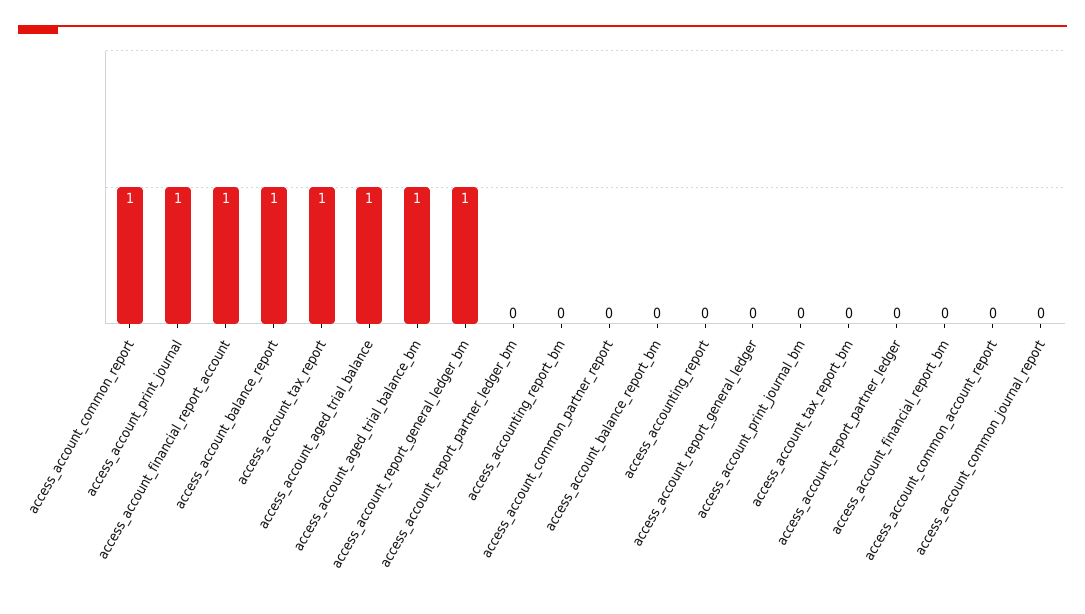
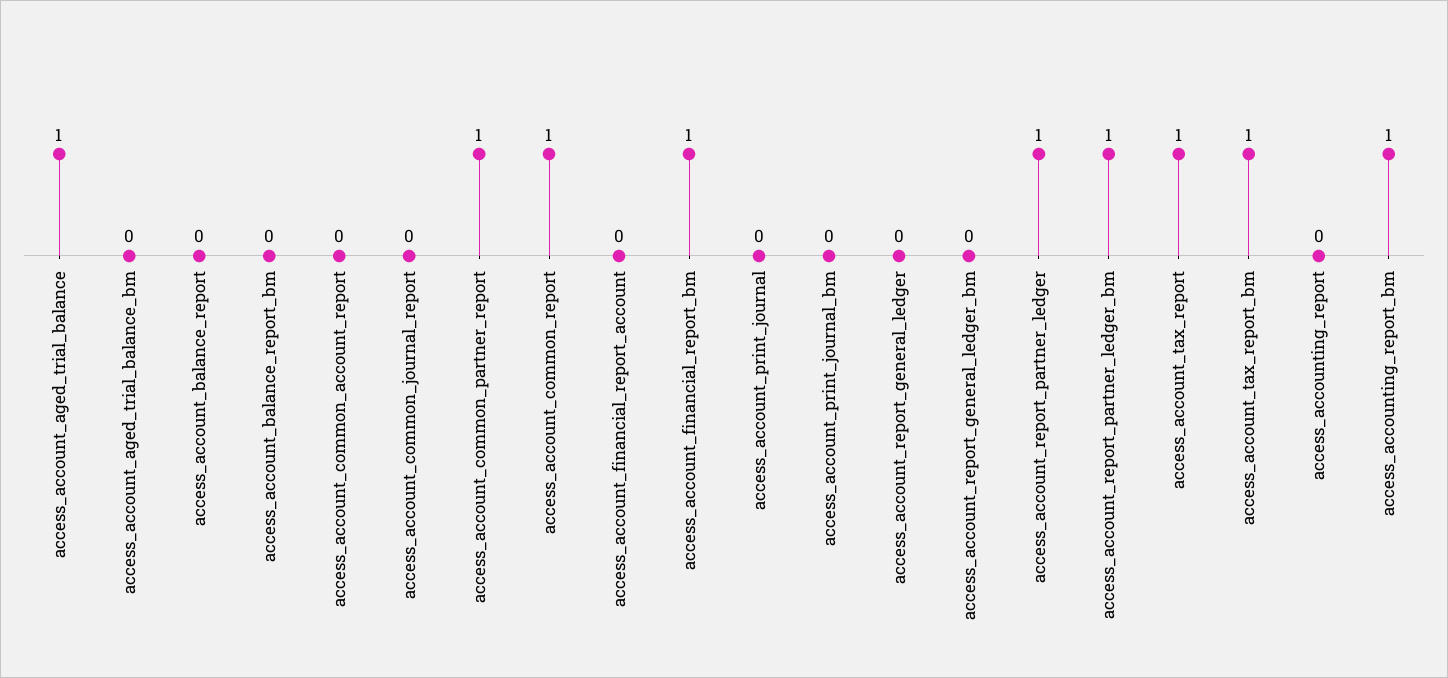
  {
    "access_account_common_report": 1,
-   "access_account_print_journal": 1,
+   "access_account_print_journal": 0,
-   "access_account_financial_report_account": 1,
+   "access_account_financial_report_account": 0,
-   "access_account_balance_report": 1,
+   "access_account_balance_report": 0,
    "access_account_tax_report": 1,
    "access_account_aged_trial_balance": 1,
-   "access_account_aged_trial_balance_bm": 1,
+   "access_account_aged_trial_balance_bm": 0,
-   "access_account_report_general_ledger_bm": 1,
+   "access_account_report_general_ledger_bm": 0,
-   "access_account_report_partner_ledger_bm": 0,
+   "access_account_report_partner_ledger_bm": 1,
-   "access_accounting_report_bm": 0,
+   "access_accounting_report_bm": 1,
-   "access_account_common_partner_report": 0,
+   "access_account_common_partner_report": 1,
    "access_account_balance_report_bm": 0,
    "access_accounting_report": 0,
    "access_account_report_general_ledger": 0,
    "access_account_print_journal_bm": 0,
-   "access_account_tax_report_bm": 0,
+   "access_account_tax_report_bm": 1,
-   "access_account_report_partner_ledger": 0,
+   "access_account_report_partner_ledger": 1,
-   "access_account_financial_report_bm": 0,
+   "access_account_financial_report_bm": 1,
    "access_account_common_account_report": 0,
    "access_account_common_journal_report": 0
  }

